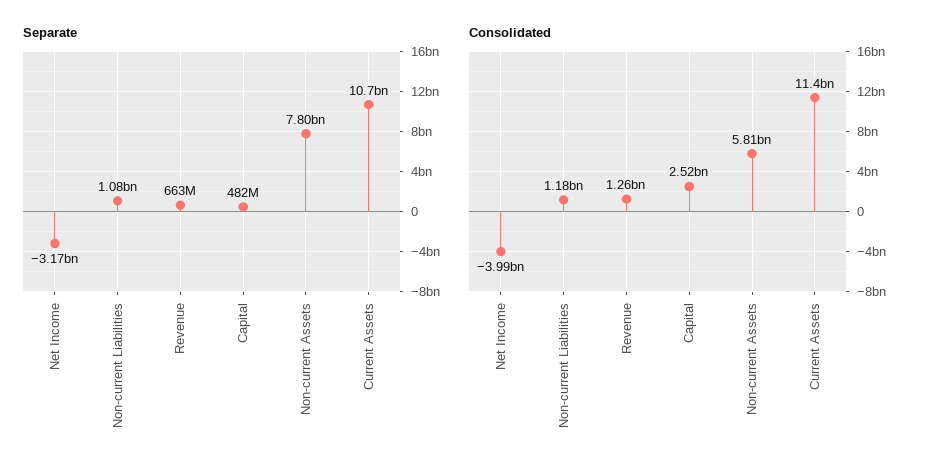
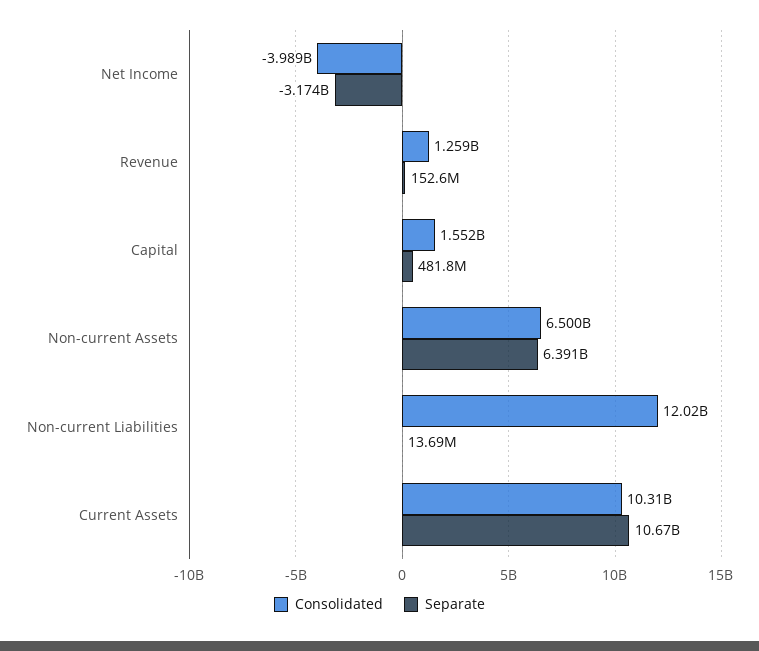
  {
    "Separate": {
      "Net Income": -3174000000,
-     "Non-current Liabilities": 1080000000,
+     "Non-current Liabilities": 13690000,
-     "Revenue": 663000000,
+     "Revenue": 152600000,
      "Capital": 481800000,
-     "Non-current Assets": 7800000000,
+     "Non-current Assets": 6391000000,
      "Current Assets": 10670000000
    },
    "Consolidated": {
      "Net Income": -3989000000,
-     "Non-current Liabilities": 1180000000,
+     "Non-current Liabilities": 12020000000,
      "Revenue": 1259000000,
-     "Capital": 2520000000,
+     "Capital": 1552000000,
-     "Non-current Assets": 5810000000,
+     "Non-current Assets": 6500000000,
-     "Current Assets": 11400000000
+     "Current Assets": 10310000000
    }
  }

